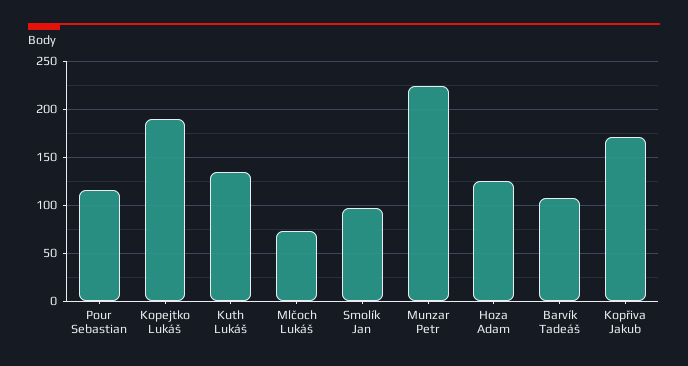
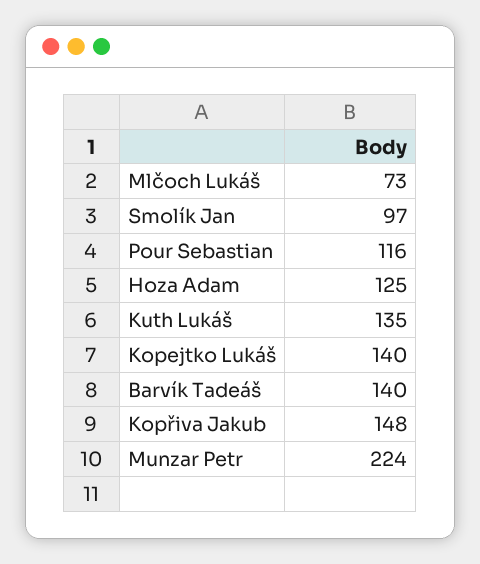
  {
    "Pour Sebastian": 116,
-   "Kopejtko Lukáš": 190,
+   "Kopejtko Lukáš": 140,
    "Kuth Lukáš": 135,
    "Mlčoch Lukáš": 73,
    "Smolík Jan": 97,
    "Munzar Petr": 224,
    "Hoza Adam": 125,
-   "Barvík Tadeáš": 110,
+   "Barvík Tadeáš": 140,
-   "Kopřiva Jakub": 170
+   "Kopřiva Jakub": 148
  }

